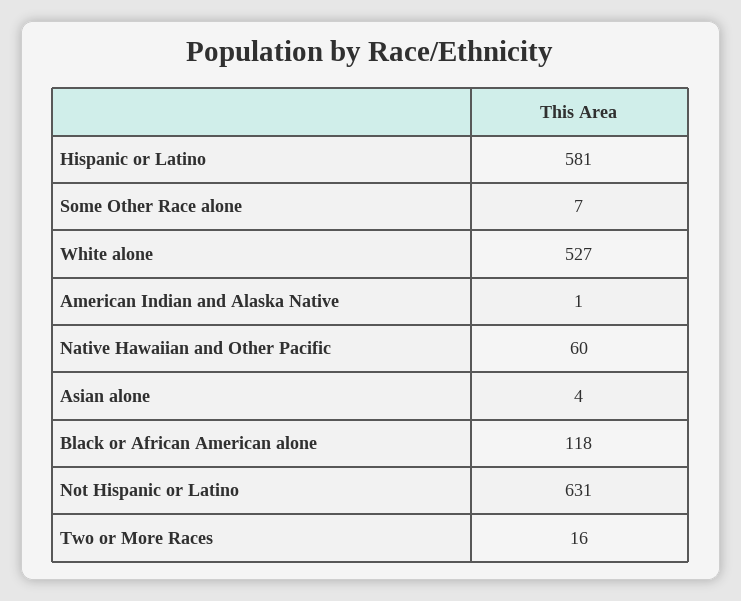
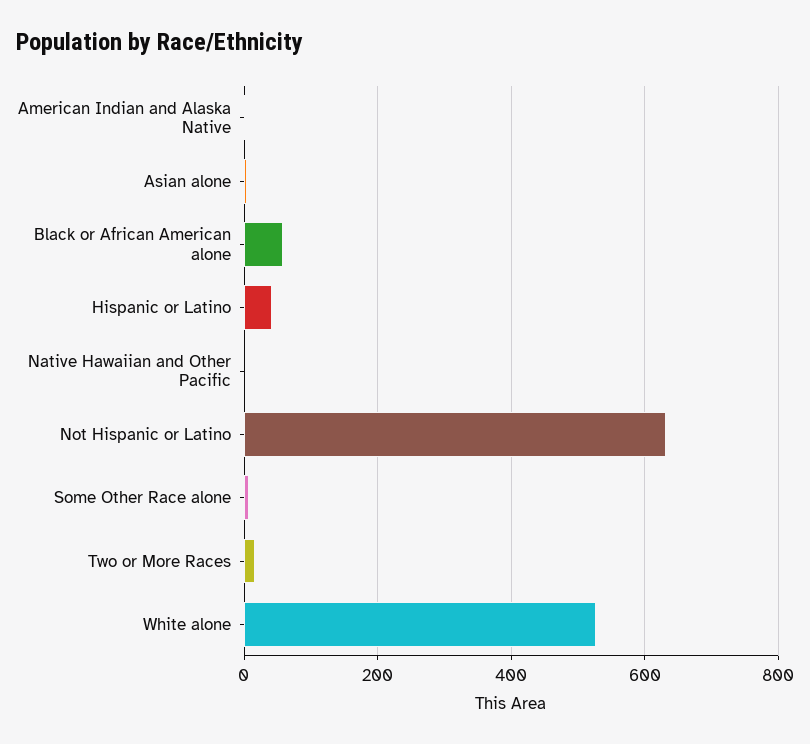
  {
-   "Hispanic or Latino": 581,
+   "Hispanic or Latino": 40,
    "Some Other Race alone": 7,
    "White alone": 527,
    "American Indian and Alaska Native": 1,
-   "Native Hawaiian and Other Pacific": 60,
+   "Native Hawaiian and Other Pacific": 0,
    "Asian alone": 4,
-   "Black or African American alone": 118,
+   "Black or African American alone": 60,
    "Not Hispanic or Latino": 631,
    "Two or More Races": 16
  }

